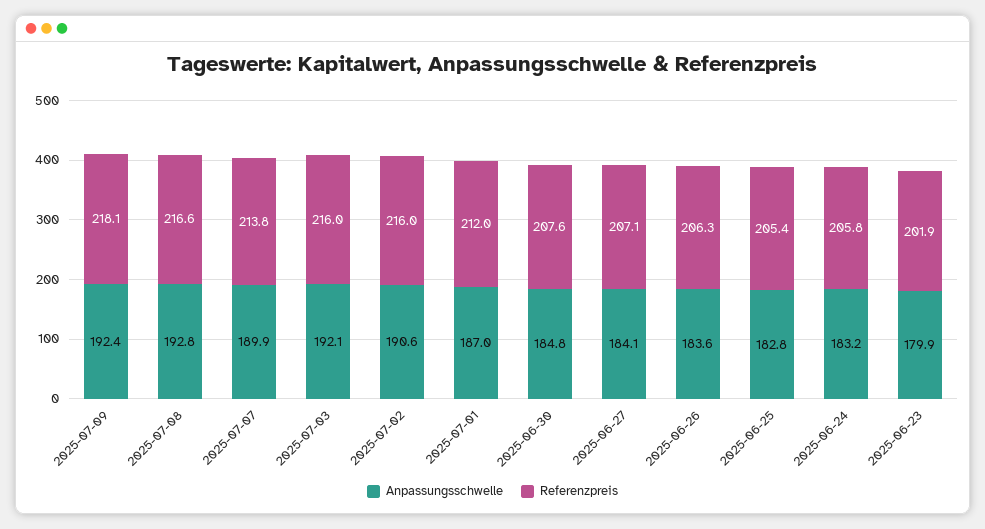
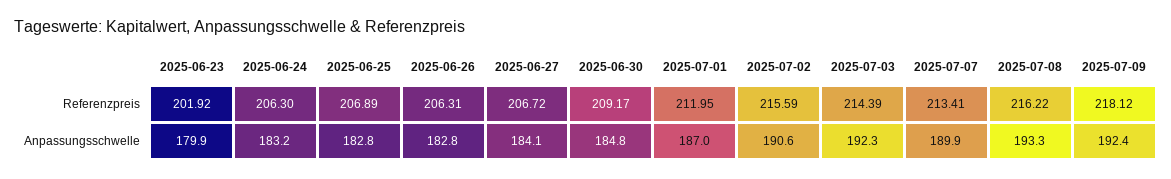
  {
    "Anpassungsschwelle": {
      "2025-07-09": 192.4,
-     "2025-07-08": 192.8,
+     "2025-07-08": 193.3,
      "2025-07-07": 189.9,
-     "2025-07-03": 192.1,
+     "2025-07-03": 192.3,
      "2025-07-02": 190.6,
      "2025-07-01": 187,
      "2025-06-30": 184.8,
      "2025-06-27": 184.1,
-     "2025-06-26": 183.6,
+     "2025-06-26": 182.8,
      "2025-06-25": 182.8,
      "2025-06-24": 183.2,
      "2025-06-23": 179.9
    },
    "Referenzpreis": {
      "2025-07-09": 218.12,
-     "2025-07-08": 216.6,
+     "2025-07-08": 216.22,
-     "2025-07-07": 213.8,
+     "2025-07-07": 213.41,
-     "2025-07-03": 216,
+     "2025-07-03": 214.39,
-     "2025-07-02": 216,
+     "2025-07-02": 215.59,
      "2025-07-01": 211.95,
-     "2025-06-30": 207.6,
+     "2025-06-30": 209.17,
-     "2025-06-27": 207.1,
+     "2025-06-27": 206.72,
      "2025-06-26": 206.31,
-     "2025-06-25": 205.4,
+     "2025-06-25": 206.89,
-     "2025-06-24": 205.8,
+     "2025-06-24": 206.3,
      "2025-06-23": 201.92
    }
  }

